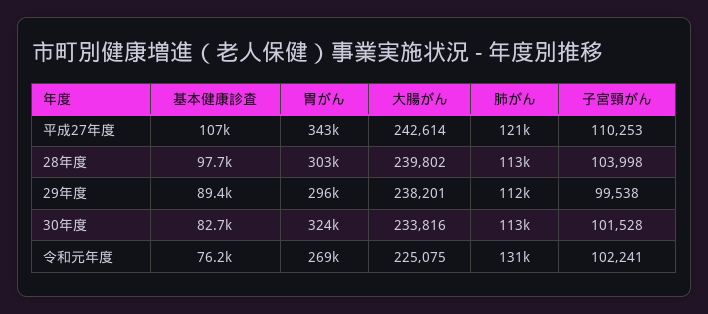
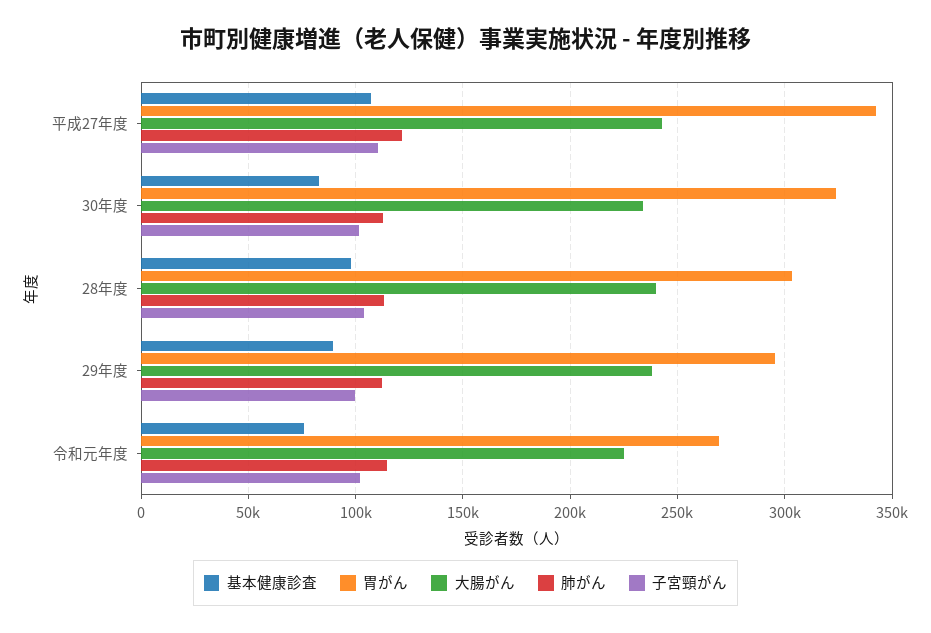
  {
    "基本健康診査": {
      "平成27年度": 107000,
      "28年度": 97700,
      "29年度": 89400,
      "30年度": 82700,
      "令和元年度": 76200
    },
    "胃がん": {
      "平成27年度": 343000,
      "28年度": 303000,
      "29年度": 296000,
      "30年度": 324000,
      "令和元年度": 269000
    },
    "大腸がん": {
      "平成27年度": 242614,
      "28年度": 239802,
      "29年度": 238201,
      "30年度": 233816,
      "令和元年度": 225075
    },
    "肺がん": {
      "平成27年度": 121000,
      "28年度": 113000,
      "29年度": 112000,
      "30年度": 113000,
-     "令和元年度": 131000
+     "令和元年度": 115000
    },
    "子宮頸がん": {
      "平成27年度": 110253,
      "28年度": 103998,
      "29年度": 99538,
      "30年度": 101528,
      "令和元年度": 102241
    }
  }

